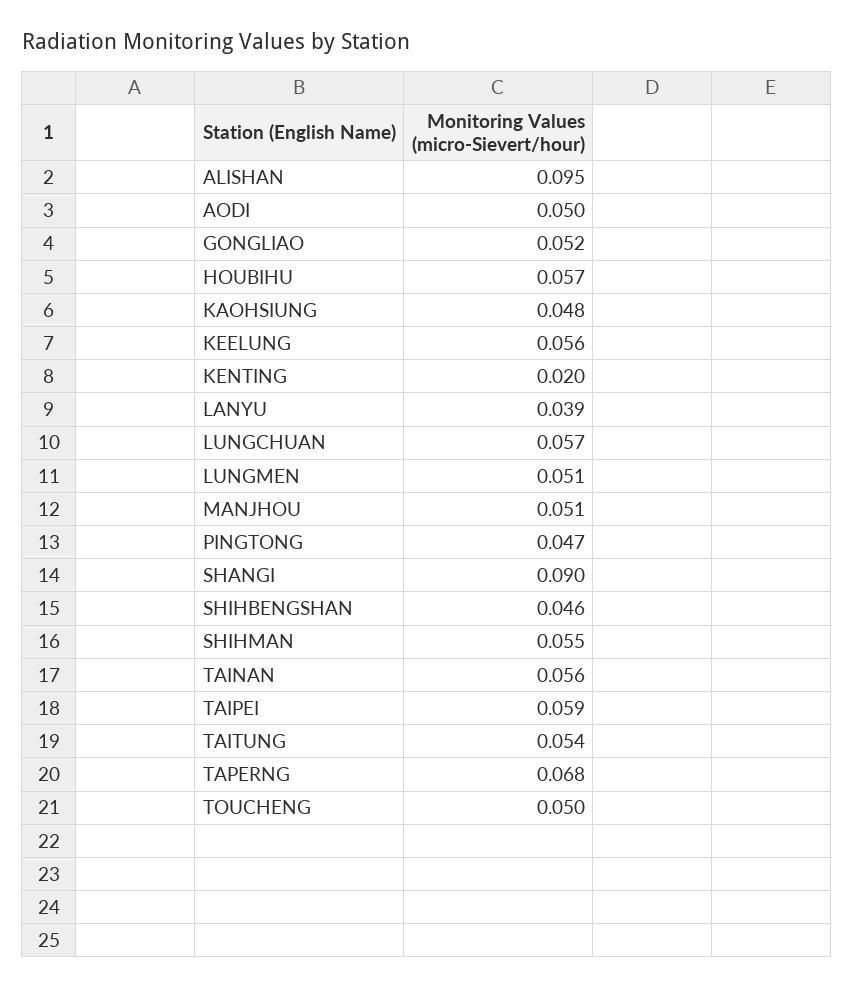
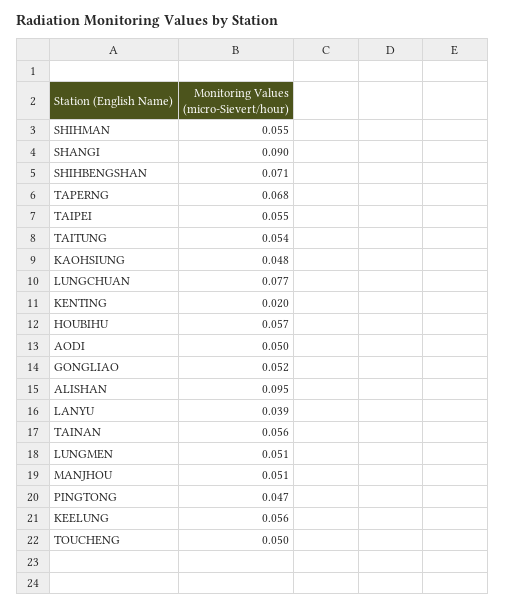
  {
    "ALISHAN": 0.095,
    "AODI": 0.05,
    "GONGLIAO": 0.052,
    "HOUBIHU": 0.057,
    "KAOHSIUNG": 0.048,
    "KEELUNG": 0.056,
    "KENTING": 0.02,
    "LANYU": 0.039,
-   "LUNGCHUAN": 0.057,
+   "LUNGCHUAN": 0.077,
    "LUNGMEN": 0.051,
    "MANJHOU": 0.051,
    "PINGTONG": 0.047,
    "SHANGI": 0.09,
-   "SHIHBENGSHAN": 0.046,
+   "SHIHBENGSHAN": 0.071,
    "SHIHMAN": 0.055,
    "TAINAN": 0.056,
-   "TAIPEI": 0.059,
+   "TAIPEI": 0.055,
    "TAITUNG": 0.054,
    "TAPERNG": 0.068,
    "TOUCHENG": 0.05
  }

